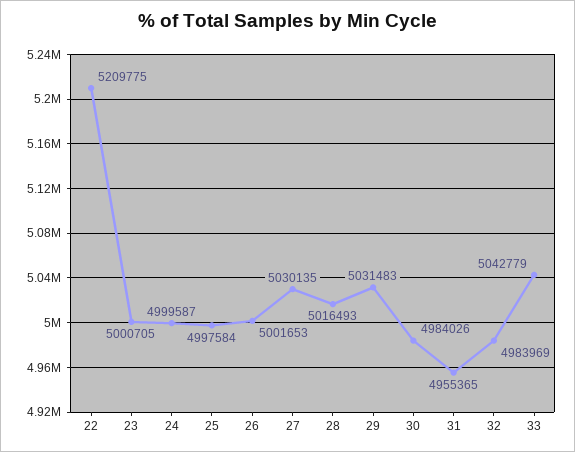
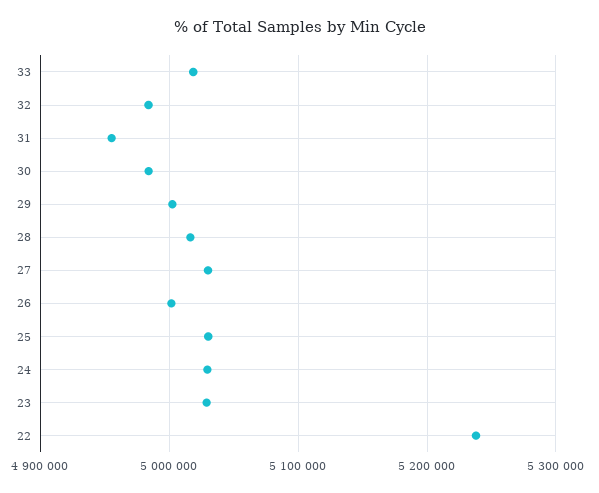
  {
-   "22": 5209775,
+   "22": 5240000,
-   "23": 5000705,
+   "23": 5030000,
-   "24": 4999587,
+   "24": 5030000,
-   "25": 4997584,
+   "25": 5030000,
    "26": 5001653,
    "27": 5030135,
    "28": 5016493,
-   "29": 5031483,
+   "29": 5000000,
    "30": 4984026,
    "31": 4955365,
    "32": 4983969,
-   "33": 5042779
+   "33": 5020000
  }

